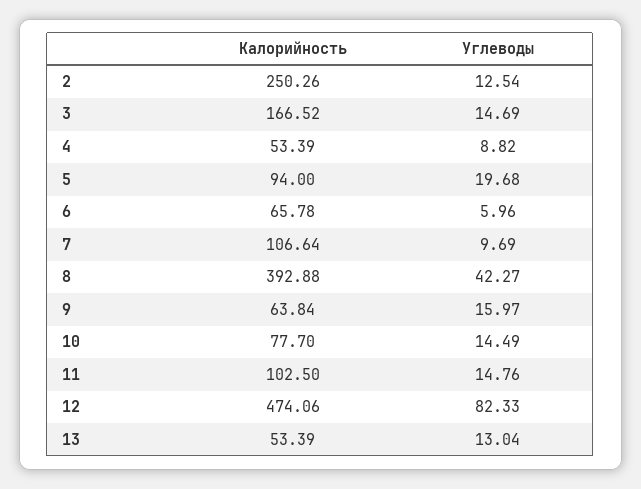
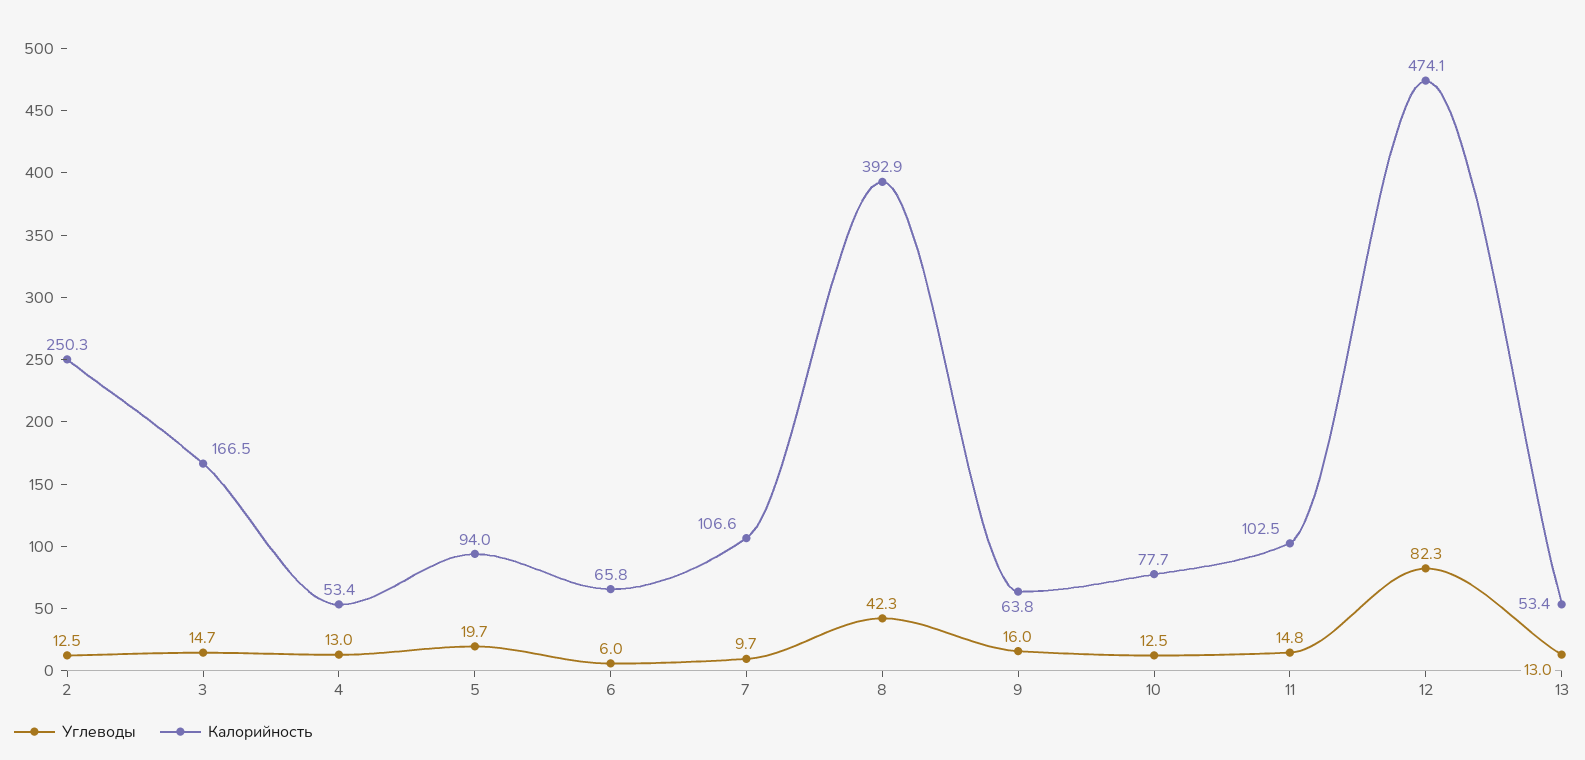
  {
    "Калорийность": {
      "2": 250.26,
      "3": 166.52,
      "4": 53.39,
      "5": 94,
      "6": 65.78,
      "7": 106.64,
      "8": 392.88,
      "9": 63.84,
      "10": 77.7,
      "11": 102.5,
      "12": 474.06,
      "13": 53.39
    },
    "Углеводы": {
      "2": 12.54,
      "3": 14.69,
-     "4": 8.82,
+     "4": 13,
      "5": 19.68,
      "6": 5.96,
      "7": 9.69,
      "8": 42.27,
      "9": 15.97,
-     "10": 14.49,
+     "10": 12.5,
      "11": 14.76,
      "12": 82.33,
      "13": 13.04
    }
  }

